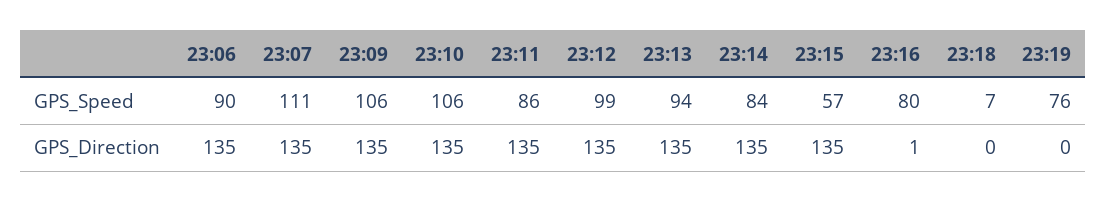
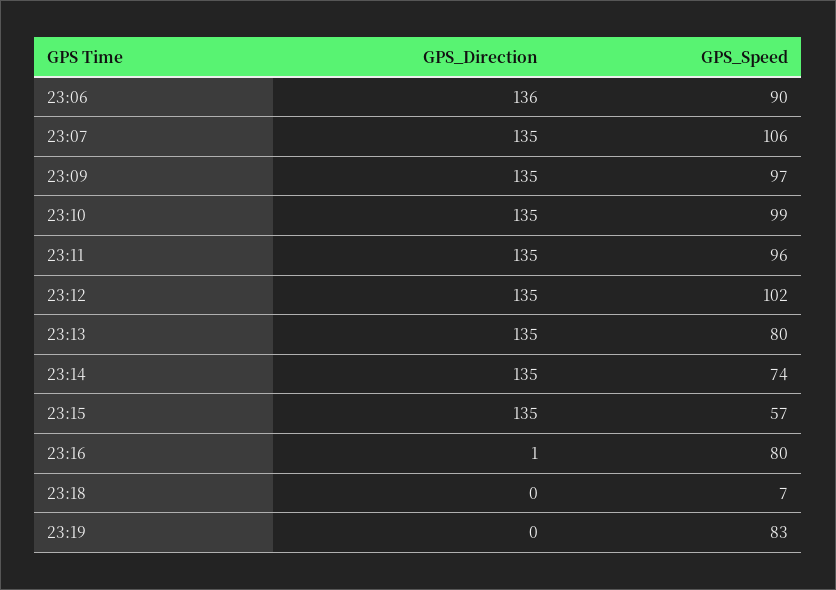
  {
    "23:06": {
      "GPS_Speed": 90,
-     "GPS_Direction": 135
+     "GPS_Direction": 136
    },
    "23:07": {
-     "GPS_Speed": 111,
+     "GPS_Speed": 106,
      "GPS_Direction": 135
    },
    "23:09": {
-     "GPS_Speed": 106,
+     "GPS_Speed": 97,
      "GPS_Direction": 135
    },
    "23:10": {
-     "GPS_Speed": 106,
+     "GPS_Speed": 99,
      "GPS_Direction": 135
    },
    "23:11": {
-     "GPS_Speed": 86,
+     "GPS_Speed": 96,
      "GPS_Direction": 135
    },
    "23:12": {
-     "GPS_Speed": 99,
+     "GPS_Speed": 102,
      "GPS_Direction": 135
    },
    "23:13": {
-     "GPS_Speed": 94,
+     "GPS_Speed": 80,
      "GPS_Direction": 135
    },
    "23:14": {
-     "GPS_Speed": 84,
+     "GPS_Speed": 74,
      "GPS_Direction": 135
    },
    "23:15": {
      "GPS_Speed": 57,
      "GPS_Direction": 135
    },
    "23:16": {
      "GPS_Speed": 80,
      "GPS_Direction": 1
    },
    "23:18": {
      "GPS_Speed": 7,
      "GPS_Direction": 0
    },
    "23:19": {
-     "GPS_Speed": 76,
+     "GPS_Speed": 83,
      "GPS_Direction": 0
    }
  }

